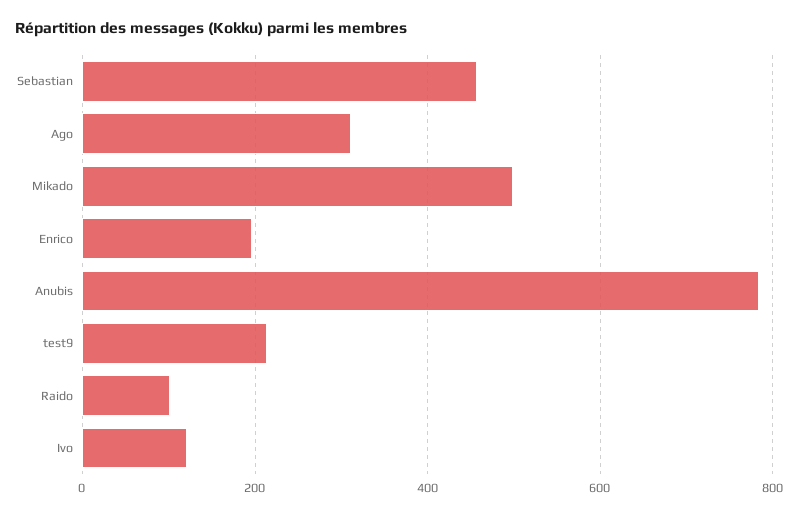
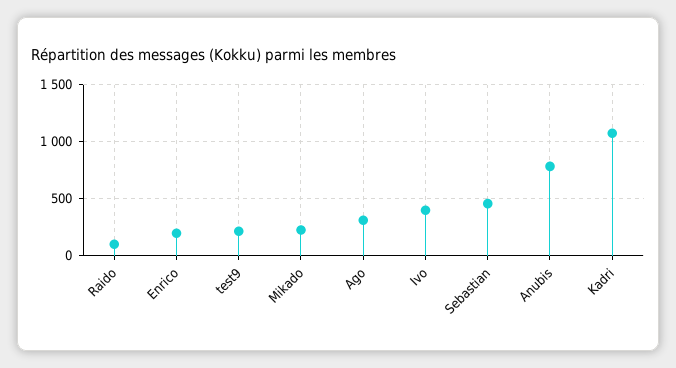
  {
    "Sebastian": 460,
    "Ago": 320,
-   "Mikado": 500,
+   "Mikado": 200,
    "Enrico": 200,
    "Anubis": 780,
    "test9": 220,
    "Raido": 100,
-   "Ivo": 120
+   "Ivo": 400,
+   "Kadri": 1100
  }

